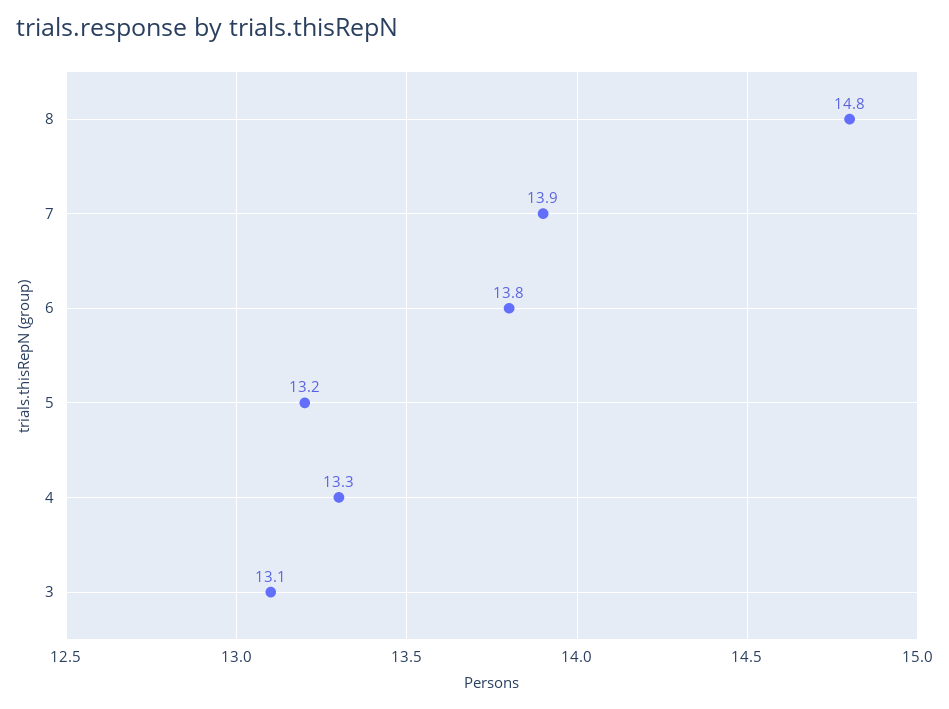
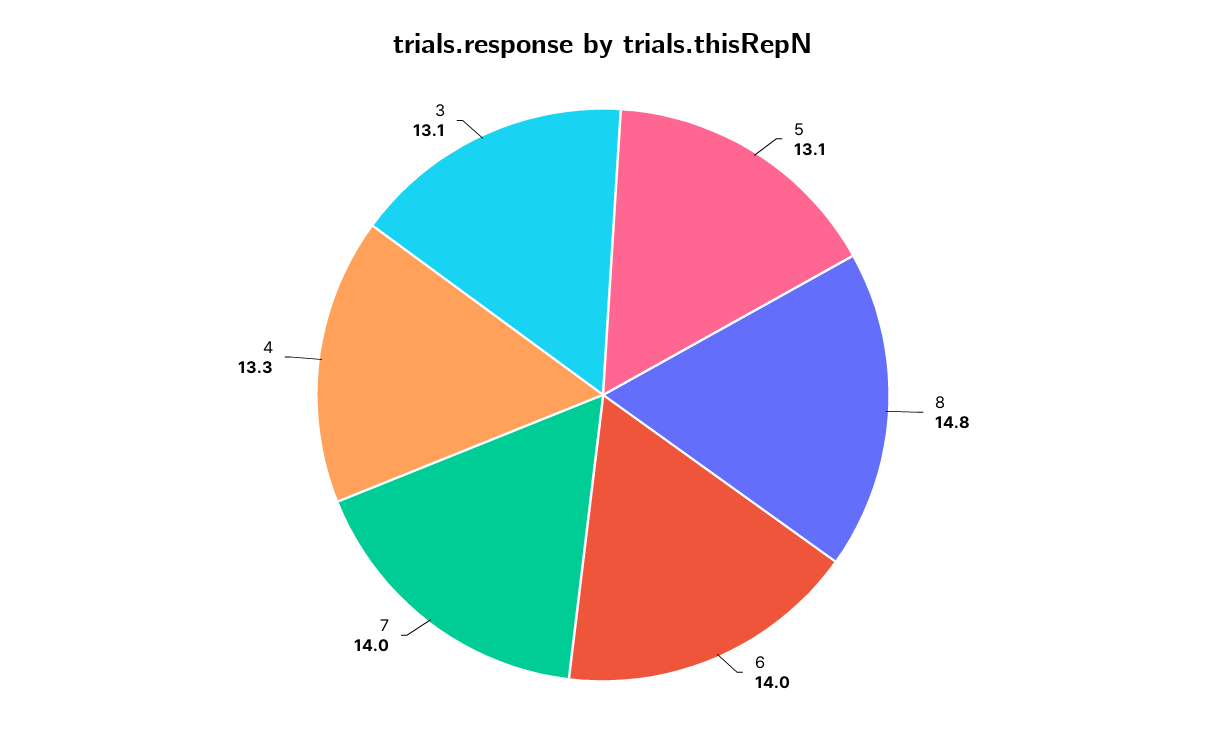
  {
    "8": 14.8,
-   "7": 13.9,
+   "7": 14,
-   "6": 13.8,
+   "6": 14,
-   "5": 13.2,
+   "5": 13.1,
    "4": 13.3,
    "3": 13.1
  }

